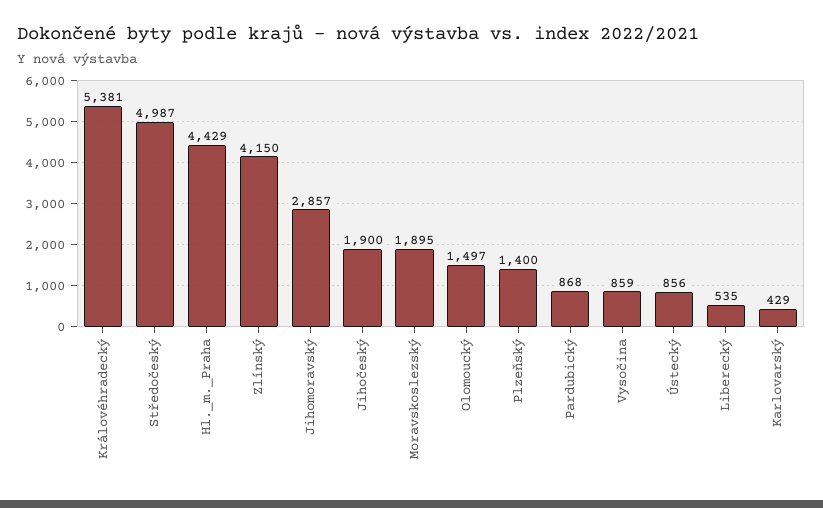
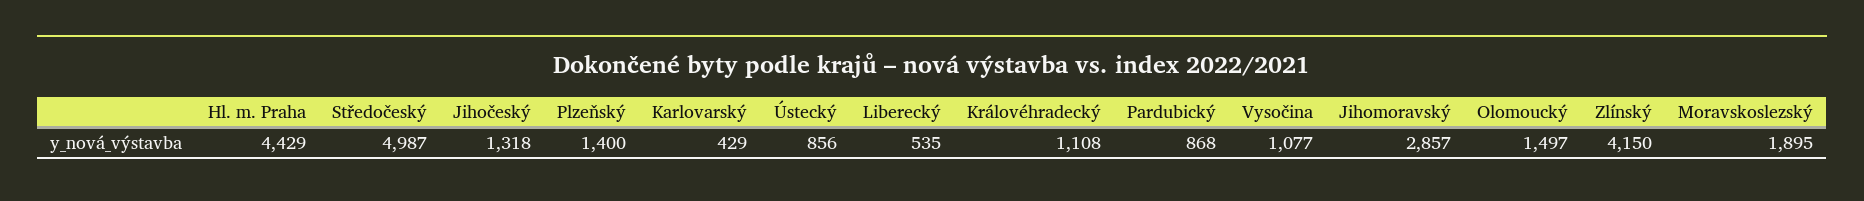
  {
-   "Královéhradecký": 5381,
+   "Královéhradecký": 1108,
    "Středočeský": 4987,
    "Hl._m._Praha": 4429,
    "Zlínský": 4150,
    "Jihomoravský": 2857,
-   "Jihočeský": 1900,
+   "Jihočeský": 1318,
    "Moravskoslezský": 1895,
    "Olomoucký": 1497,
    "Plzeňský": 1400,
    "Pardubický": 868,
-   "Vysočina": 859,
+   "Vysočina": 1077,
    "Ústecký": 856,
    "Liberecký": 535,
    "Karlovarský": 429
  }

